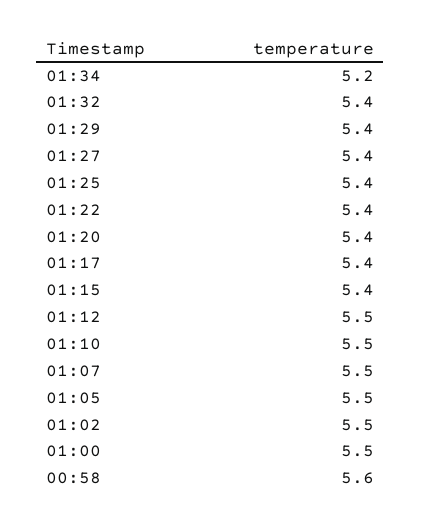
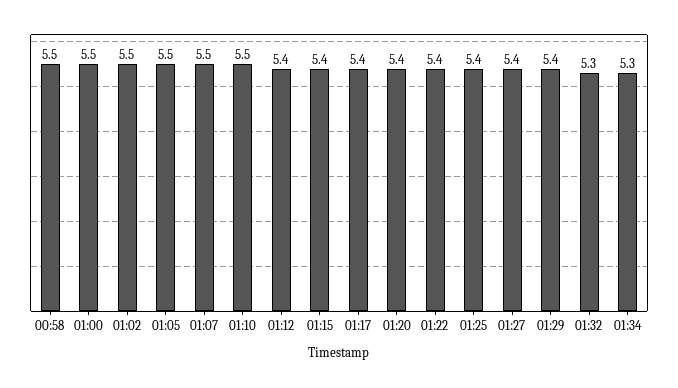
  {
-   "01:34": 5.2,
+   "01:34": 5.3,
-   "01:32": 5.4,
+   "01:32": 5.3,
    "01:29": 5.4,
    "01:27": 5.4,
    "01:25": 5.4,
    "01:22": 5.4,
    "01:20": 5.4,
    "01:17": 5.4,
    "01:15": 5.4,
-   "01:12": 5.5,
+   "01:12": 5.4,
    "01:10": 5.5,
    "01:07": 5.5,
    "01:05": 5.5,
    "01:02": 5.5,
    "01:00": 5.5,
-   "00:58": 5.6
+   "00:58": 5.5
  }

